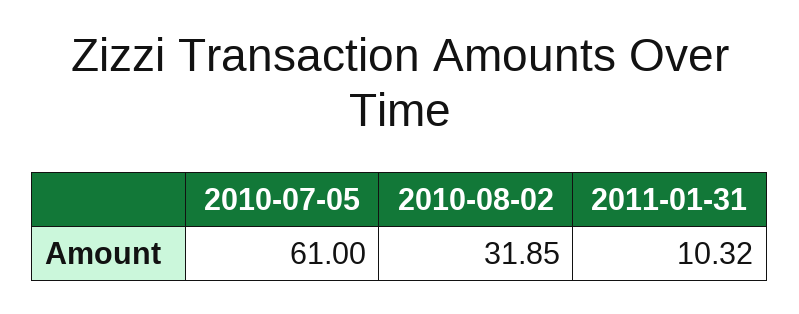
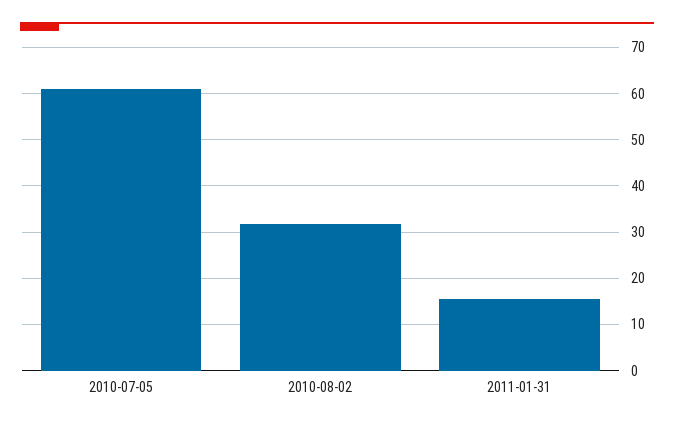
  {
    "2010-07-05": 61,
    "2010-08-02": 31.85,
-   "2011-01-31": 10.32
+   "2011-01-31": 16
  }

